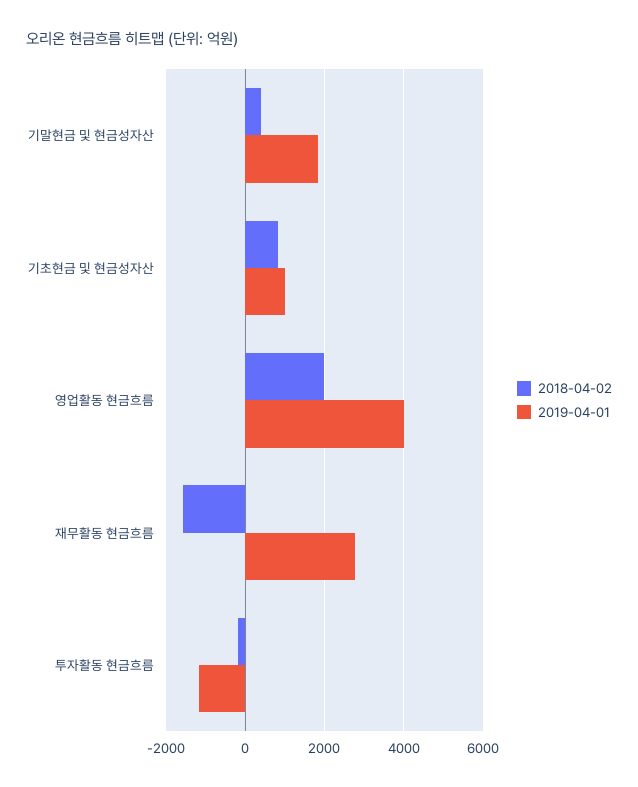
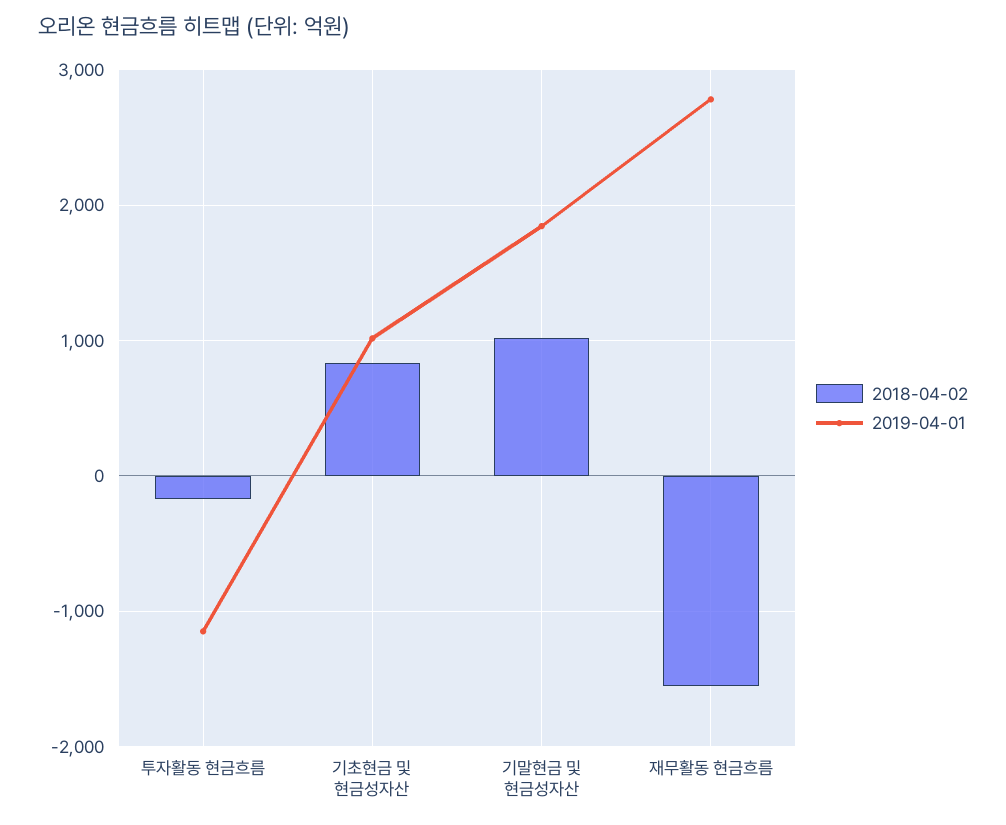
  {
    "2018-04-02": {
-     "기말현금 및 현금성자산": 400,
+     "기말현금 및 현금성자산": 1000,
      "기초현금 및 현금성자산": 800,
-     "영업활동 현금흐름": 2000,
      "재무활동 현금흐름": -1600,
      "투자활동 현금흐름": -200
    },
    "2019-04-01": {
      "기말현금 및 현금성자산": 1800,
      "기초현금 및 현금성자산": 1000,
-     "영업활동 현금흐름": 4000,
      "재무활동 현금흐름": 2800,
      "투자활동 현금흐름": -1100
    }
  }

